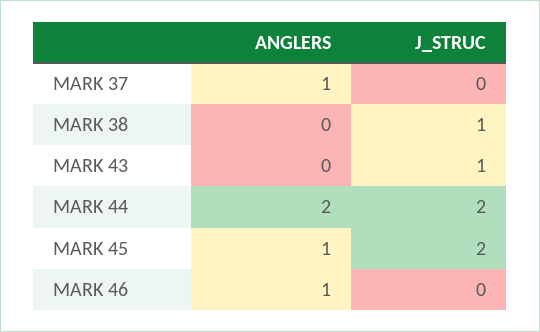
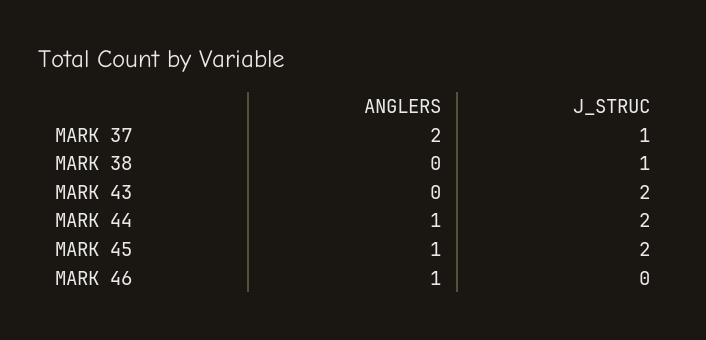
  {
    "ANGLERS": {
-     "MARK 37": 1,
+     "MARK 37": 2,
      "MARK 38": 0,
      "MARK 43": 0,
-     "MARK 44": 2,
+     "MARK 44": 1,
      "MARK 45": 1,
      "MARK 46": 1
    },
    "J_STRUC": {
-     "MARK 37": 0,
+     "MARK 37": 1,
      "MARK 38": 1,
-     "MARK 43": 1,
+     "MARK 43": 2,
      "MARK 44": 2,
      "MARK 45": 2,
      "MARK 46": 0
    }
  }

